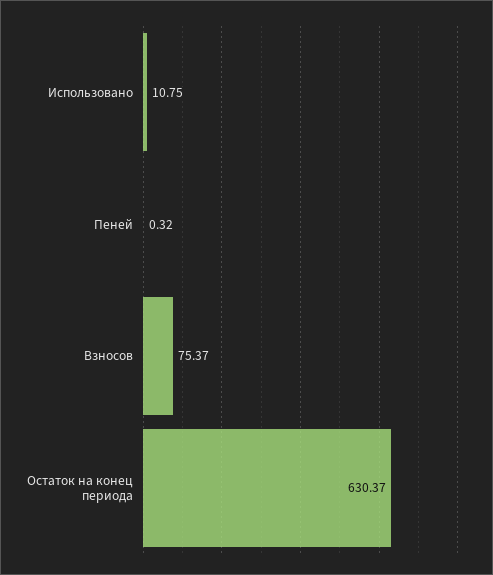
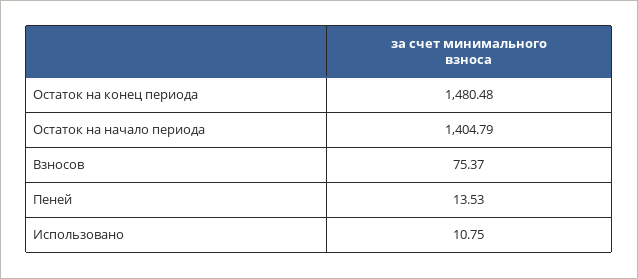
  {
    "Использовано": 10.75,
-   "Пеней": 0.32,
+   "Пеней": 13.53,
    "Взносов": 75.37,
-   "Остаток на конец периода": 630.37
+   "Остаток на конец периода": 1480.48,
+   "Остаток на начало периода": 1404.79
  }

